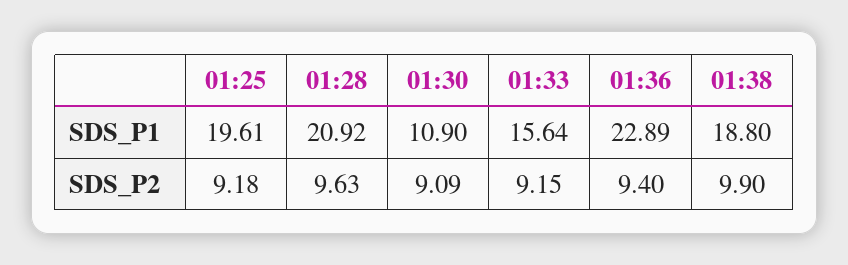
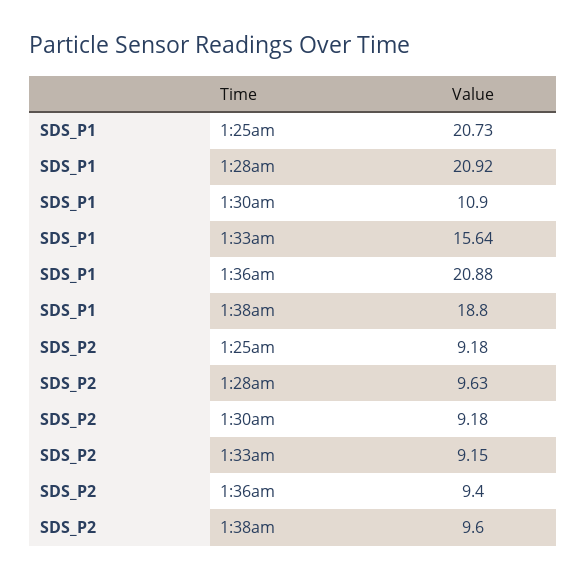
  {
    "01:25": {
-     "SDS_P1": 19.61,
+     "SDS_P1": 20.73,
      "SDS_P2": 9.18
    },
    "01:28": {
      "SDS_P1": 20.92,
      "SDS_P2": 9.63
    },
    "01:30": {
      "SDS_P1": 10.9,
-     "SDS_P2": 9.09
+     "SDS_P2": 9.18
    },
    "01:33": {
      "SDS_P1": 15.64,
      "SDS_P2": 9.15
    },
    "01:36": {
-     "SDS_P1": 22.89,
+     "SDS_P1": 20.88,
      "SDS_P2": 9.4
    },
    "01:38": {
      "SDS_P1": 18.8,
-     "SDS_P2": 9.9
+     "SDS_P2": 9.6
    }
  }

